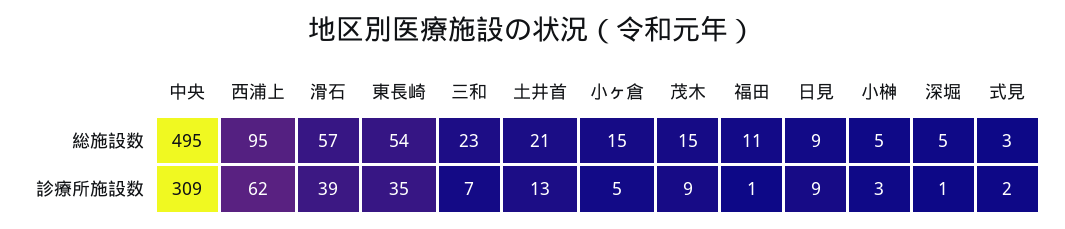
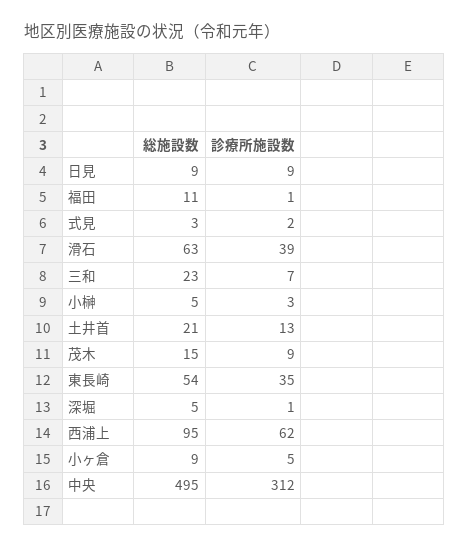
  {
    "中央": {
      "総施設数": 495,
-     "診療所施設数": 309
+     "診療所施設数": 312
    },
    "西浦上": {
      "総施設数": 95,
      "診療所施設数": 62
    },
    "滑石": {
-     "総施設数": 57,
+     "総施設数": 63,
      "診療所施設数": 39
    },
    "東長崎": {
      "総施設数": 54,
      "診療所施設数": 35
    },
    "三和": {
      "総施設数": 23,
      "診療所施設数": 7
    },
    "土井首": {
      "総施設数": 21,
      "診療所施設数": 13
    },
    "小ヶ倉": {
-     "総施設数": 15,
+     "総施設数": 9,
      "診療所施設数": 5
    },
    "茂木": {
      "総施設数": 15,
      "診療所施設数": 9
    },
    "福田": {
      "総施設数": 11,
      "診療所施設数": 1
    },
    "日見": {
      "総施設数": 9,
      "診療所施設数": 9
    },
    "小榊": {
      "総施設数": 5,
      "診療所施設数": 3
    },
    "深堀": {
      "総施設数": 5,
      "診療所施設数": 1
    },
    "式見": {
      "総施設数": 3,
      "診療所施設数": 2
    }
  }

